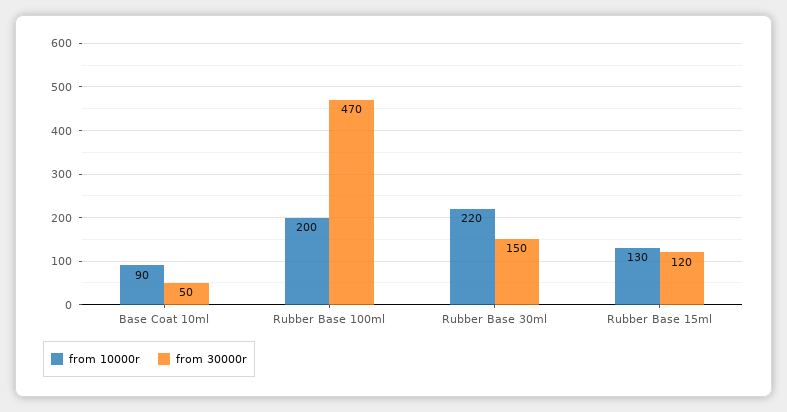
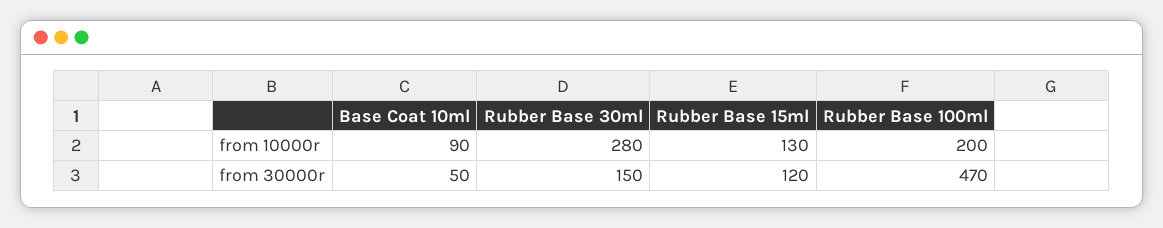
  {
    "from 10000r": {
      "Base Coat 10ml": 90,
      "Rubber Base 100ml": 200,
-     "Rubber Base 30ml": 220,
+     "Rubber Base 30ml": 280,
      "Rubber Base 15ml": 130
    },
    "from 30000r": {
      "Base Coat 10ml": 50,
      "Rubber Base 100ml": 470,
      "Rubber Base 30ml": 150,
      "Rubber Base 15ml": 120
    }
  }

